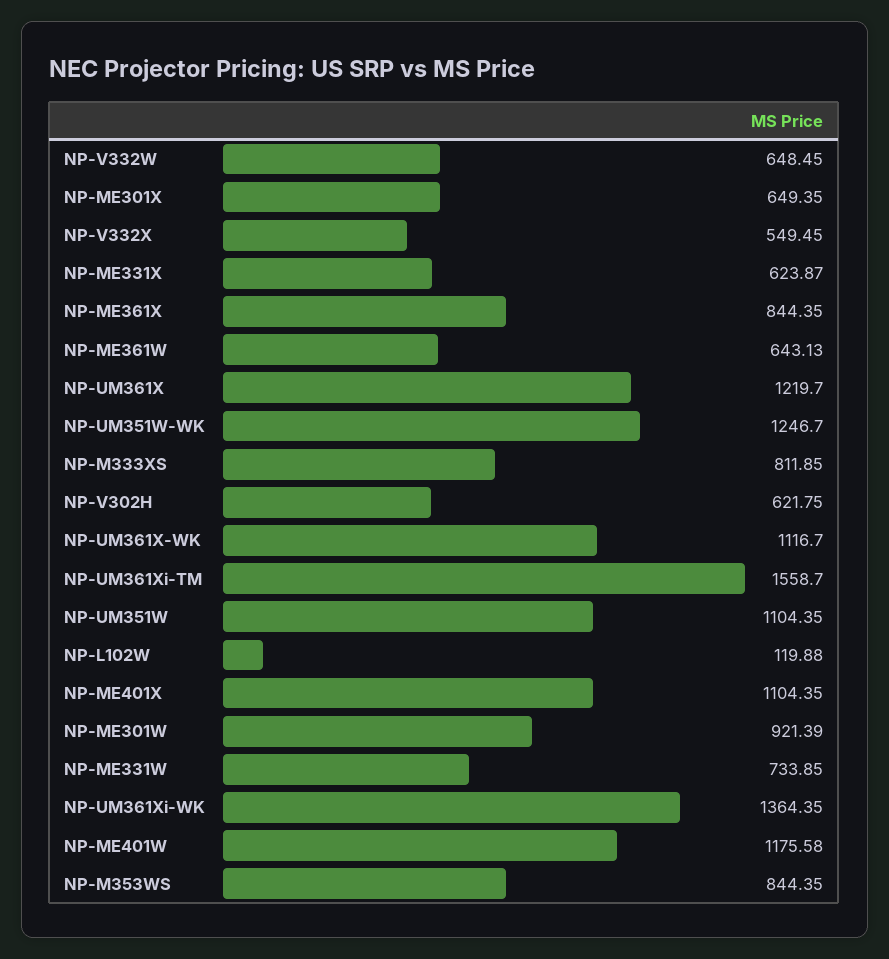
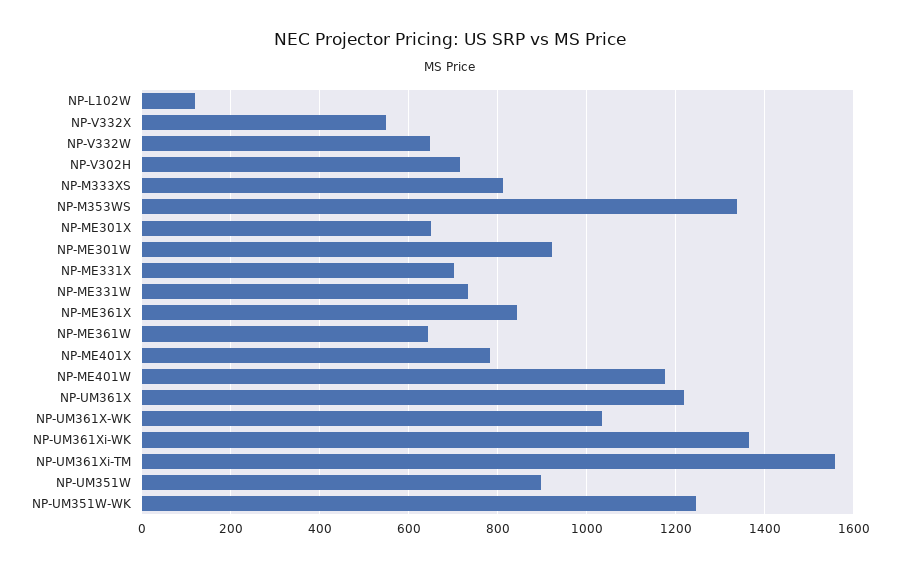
  {
    "NP-V332W": 648.45,
    "NP-ME301X": 649.35,
    "NP-V332X": 549.45,
-   "NP-ME331X": 623.87,
+   "NP-ME331X": 700,
    "NP-ME361X": 844.35,
    "NP-ME361W": 643.13,
    "NP-UM361X": 1219.7,
    "NP-UM351W-WK": 1246.7,
    "NP-M333XS": 811.85,
-   "NP-V302H": 621.75,
+   "NP-V302H": 720,
-   "NP-UM361X-WK": 1116.7,
+   "NP-UM361X-WK": 1040,
    "NP-UM361Xi-TM": 1558.7,
-   "NP-UM351W": 1104.35,
+   "NP-UM351W": 900,
    "NP-L102W": 119.88,
-   "NP-ME401X": 1104.35,
+   "NP-ME401X": 780,
    "NP-ME301W": 921.39,
    "NP-ME331W": 733.85,
    "NP-UM361Xi-WK": 1364.35,
    "NP-ME401W": 1175.58,
-   "NP-M353WS": 844.35
+   "NP-M353WS": 1340
  }

